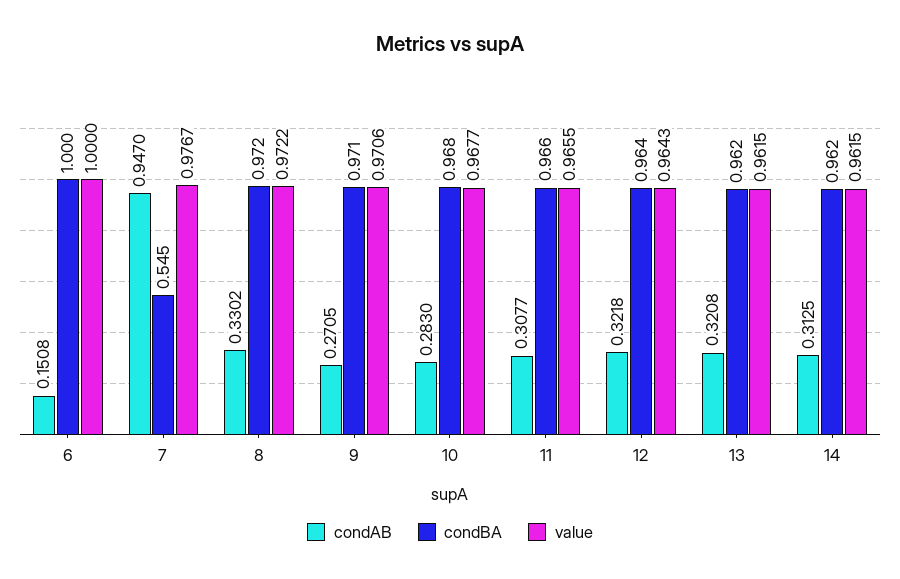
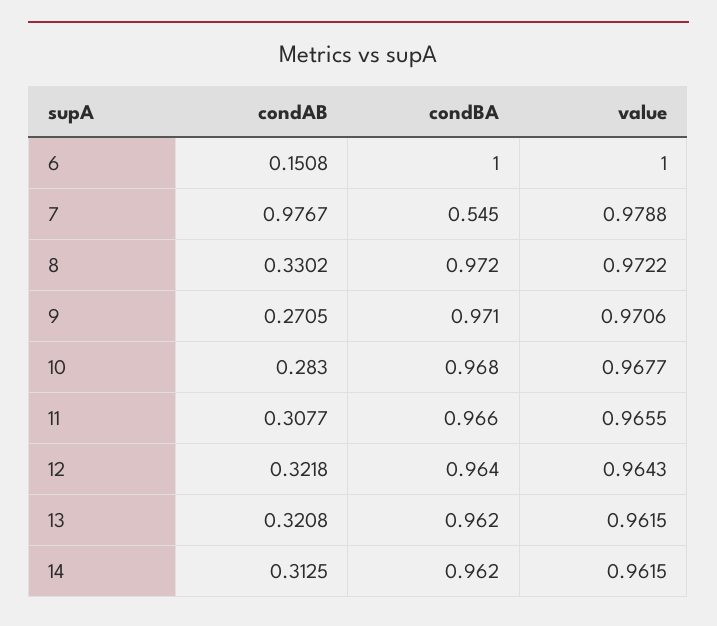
  {
    "condAB": {
      "6": 0.1508,
-     "7": 0.947,
+     "7": 0.9767,
      "8": 0.3302,
      "9": 0.2705,
      "10": 0.283,
      "11": 0.3077,
      "12": 0.3218,
      "13": 0.3208,
      "14": 0.3125
    },
    "condBA": {
      "6": 1,
      "7": 0.545,
      "8": 0.972,
      "9": 0.971,
      "10": 0.968,
      "11": 0.966,
      "12": 0.964,
      "13": 0.962,
      "14": 0.962
    },
    "value": {
      "6": 1,
-     "7": 0.9767,
+     "7": 0.9788,
      "8": 0.9722,
      "9": 0.9706,
      "10": 0.9677,
      "11": 0.9655,
      "12": 0.9643,
      "13": 0.9615,
      "14": 0.9615
    }
  }

